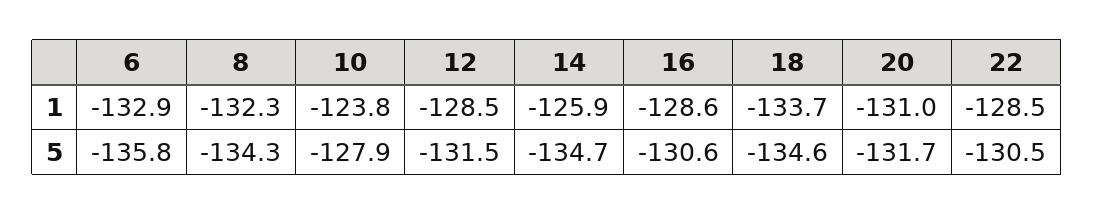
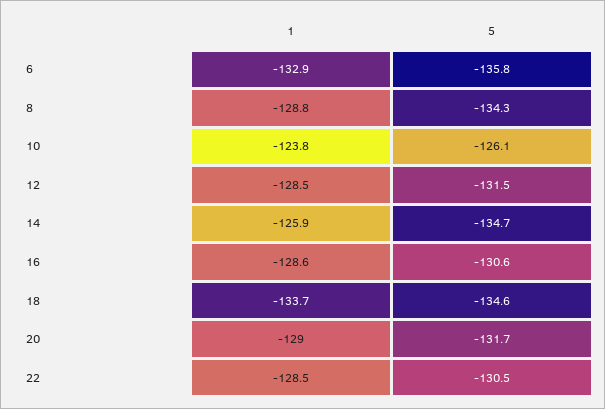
  {
    "6": {
      "1": -132.9,
      "5": -135.8
    },
    "8": {
-     "1": -132.3,
+     "1": -128.8,
      "5": -134.3
    },
    "10": {
      "1": -123.8,
-     "5": -127.9
+     "5": -126.1
    },
    "12": {
      "1": -128.5,
      "5": -131.5
    },
    "14": {
      "1": -125.9,
      "5": -134.7
    },
    "16": {
      "1": -128.6,
      "5": -130.6
    },
    "18": {
      "1": -133.7,
      "5": -134.6
    },
    "20": {
-     "1": -131,
+     "1": -129,
      "5": -131.7
    },
    "22": {
      "1": -128.5,
      "5": -130.5
    }
  }

